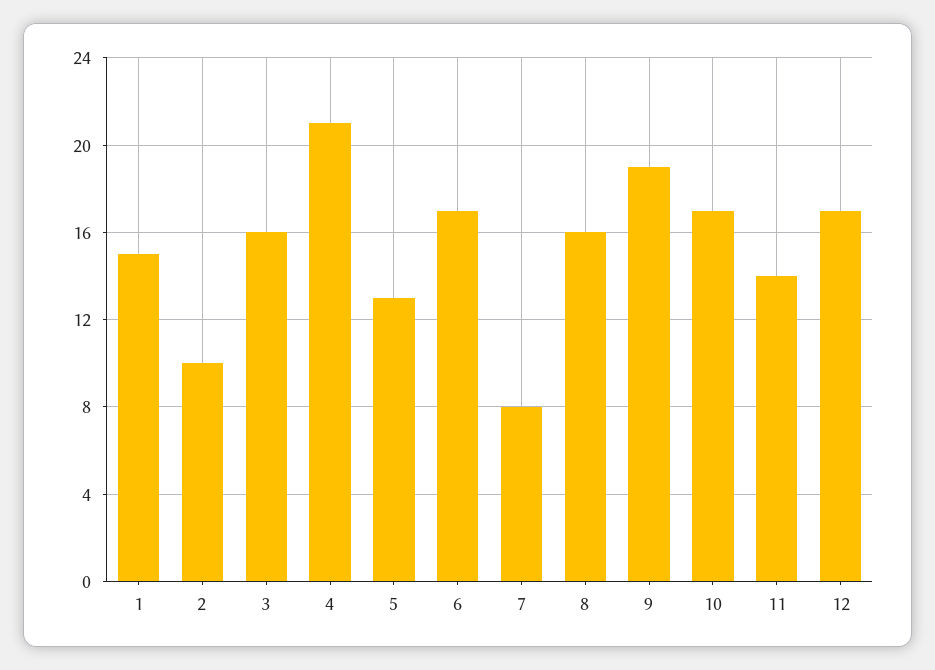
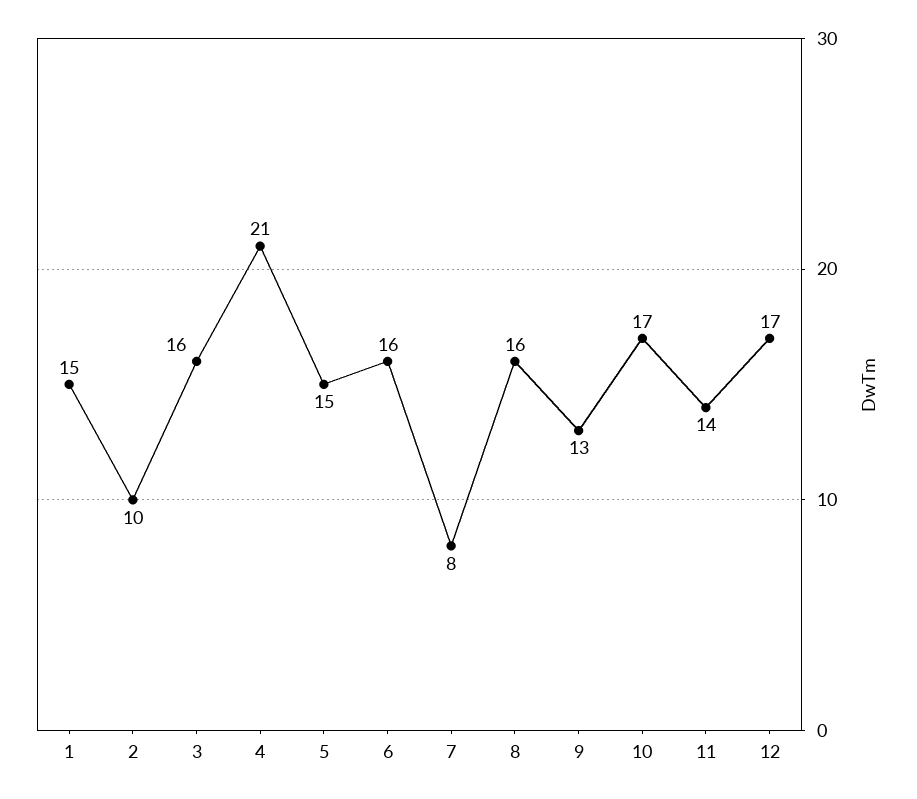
  {
    "1": 15,
    "2": 10,
    "3": 16,
    "4": 21,
-   "5": 13,
+   "5": 15,
-   "6": 17,
+   "6": 16,
    "7": 8,
    "8": 16,
-   "9": 19,
+   "9": 13,
    "10": 17,
    "11": 14,
    "12": 17
  }

